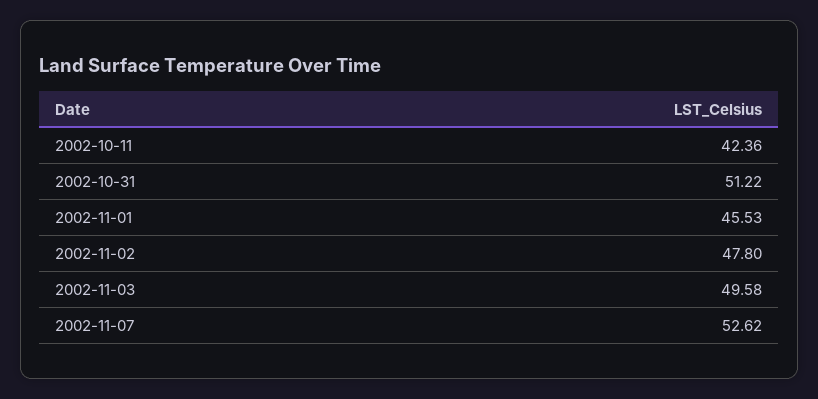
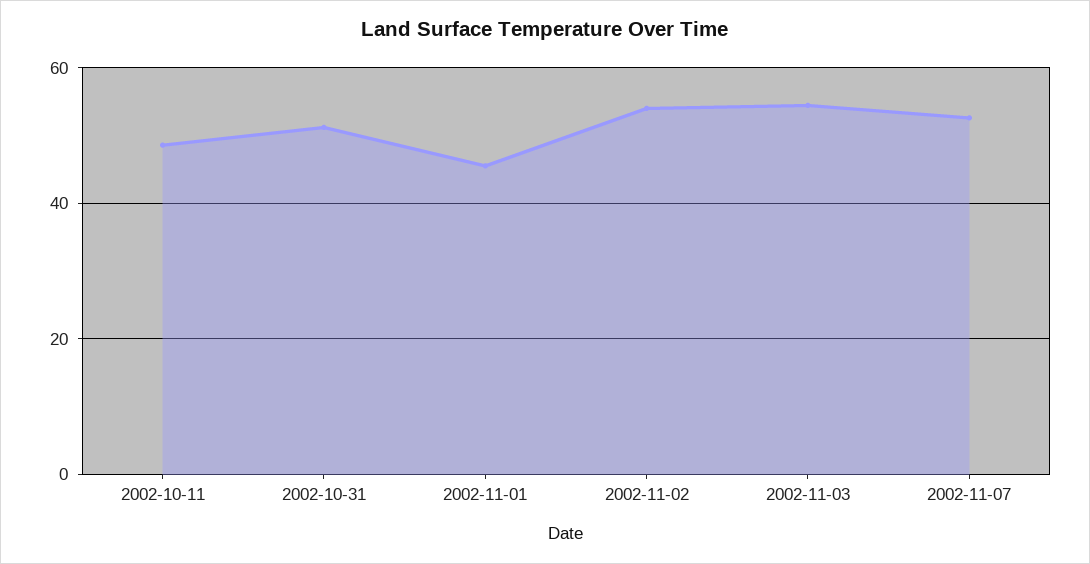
  {
-   "2002-10-11": 42.36,
+   "2002-10-11": 48,
    "2002-10-31": 51.22,
    "2002-11-01": 45.53,
-   "2002-11-02": 47.8,
+   "2002-11-02": 54,
-   "2002-11-03": 49.58,
+   "2002-11-03": 54,
    "2002-11-07": 52.62
  }

